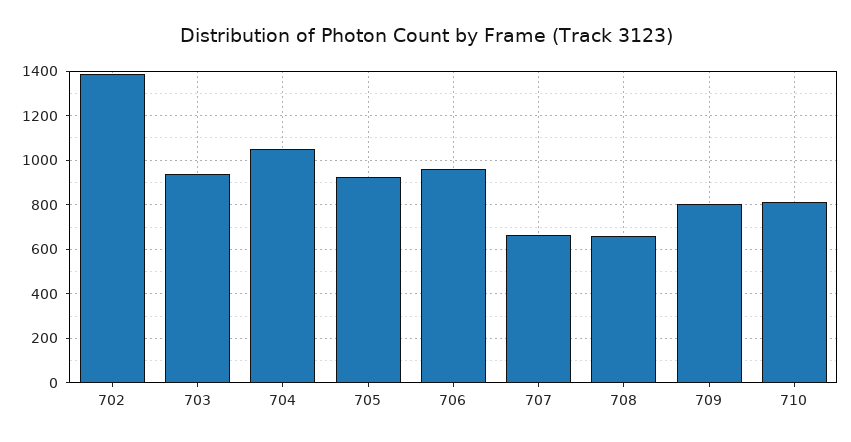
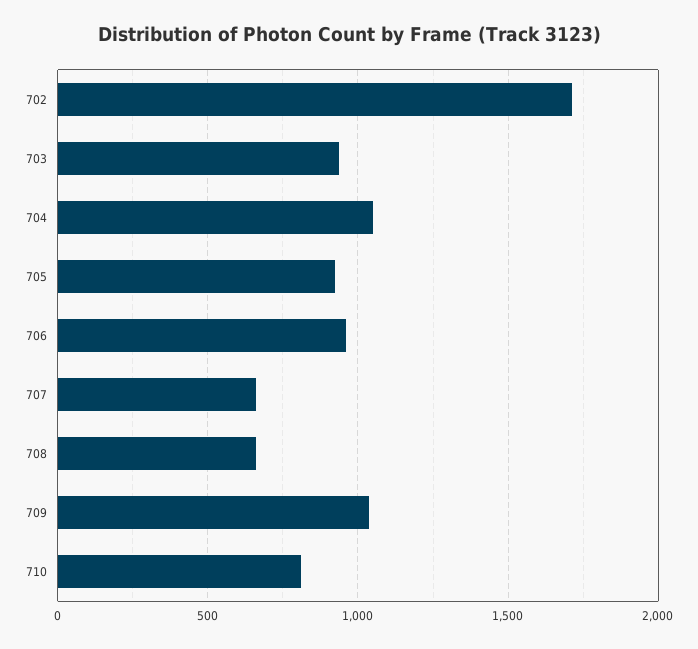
  {
-   "702": 1400,
+   "702": 1700,
    "703": 950,
    "704": 1050,
    "705": 900,
    "706": 950,
    "707": 650,
    "708": 650,
-   "709": 800,
+   "709": 1050,
    "710": 800
  }

